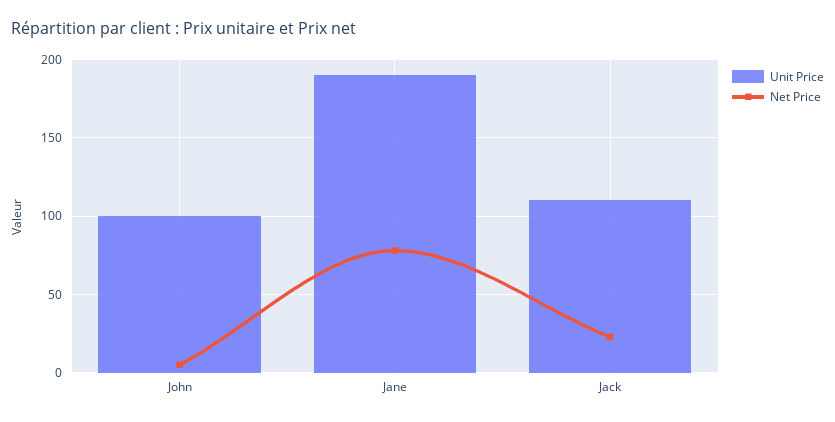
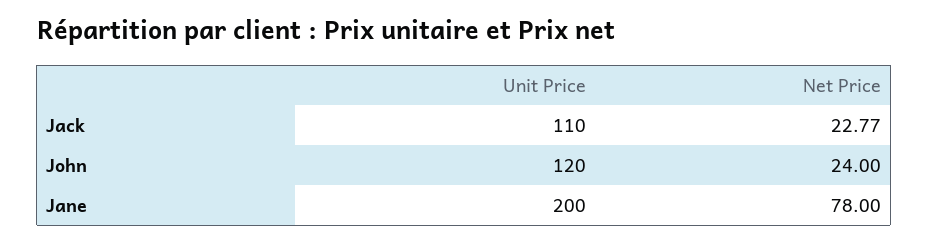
  {
    "Unit Price": {
-     "John": 100,
+     "John": 120,
-     "Jane": 190,
+     "Jane": 200,
      "Jack": 110
    },
    "Net Price": {
-     "John": 5,
+     "John": 24,
      "Jane": 78,
      "Jack": 22.77
    }
  }

